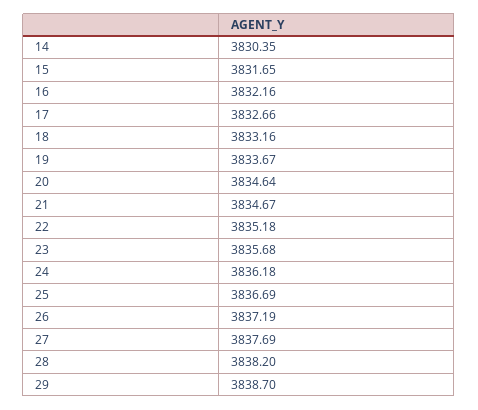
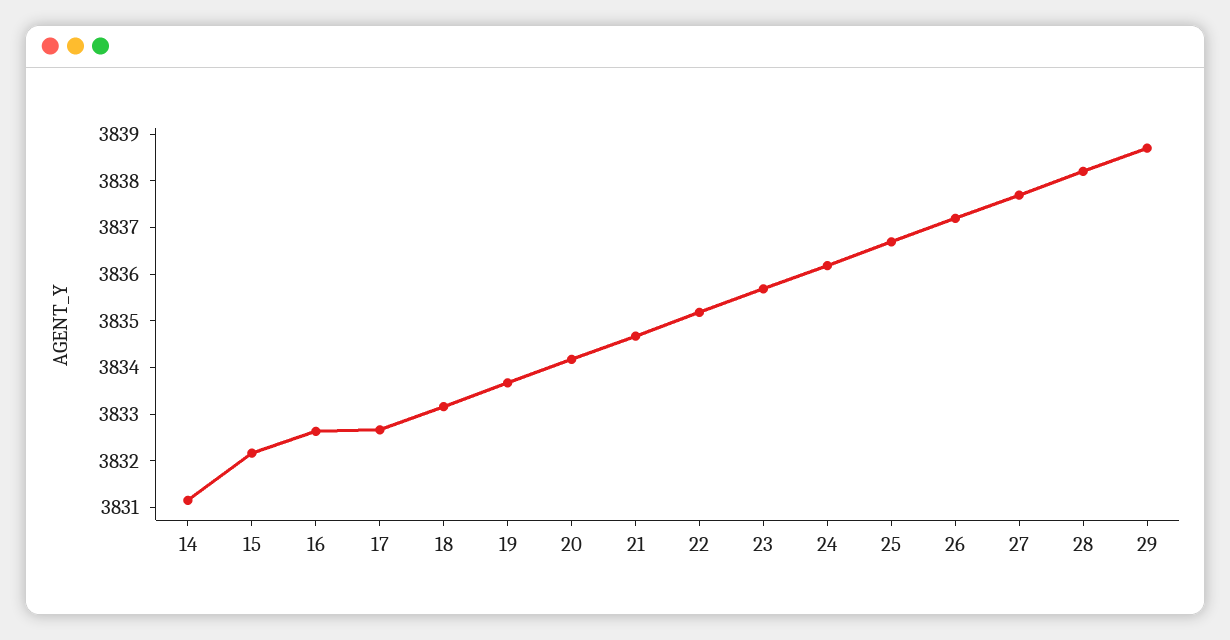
  {
-   "14": 3830.35,
+   "14": 3831.2,
-   "15": 3831.65,
+   "15": 3832.2,
-   "16": 3832.16,
+   "16": 3832.6,
    "17": 3832.66,
    "18": 3833.16,
    "19": 3833.67,
-   "20": 3834.64,
+   "20": 3834.2,
    "21": 3834.67,
    "22": 3835.18,
    "23": 3835.68,
    "24": 3836.18,
    "25": 3836.69,
    "26": 3837.19,
    "27": 3837.69,
    "28": 3838.2,
    "29": 3838.7
  }

